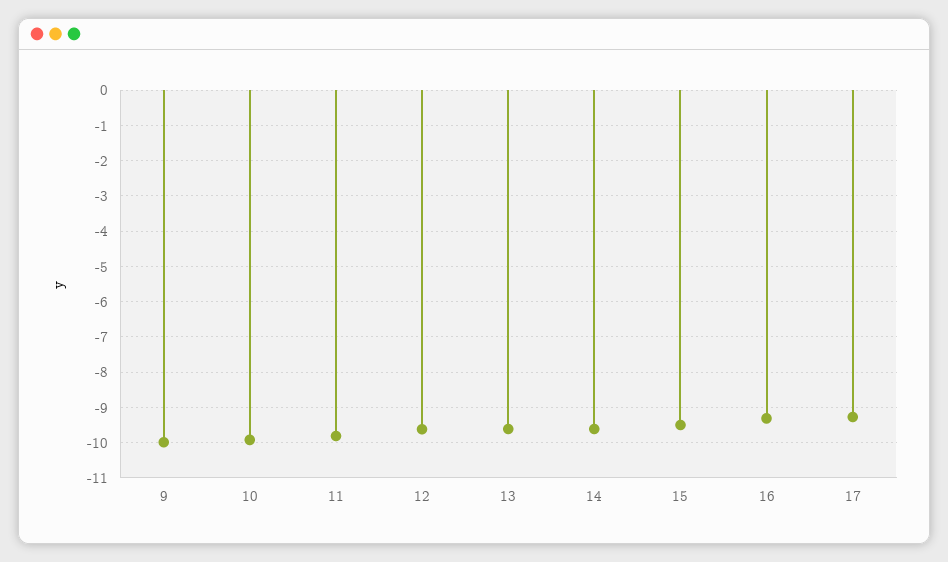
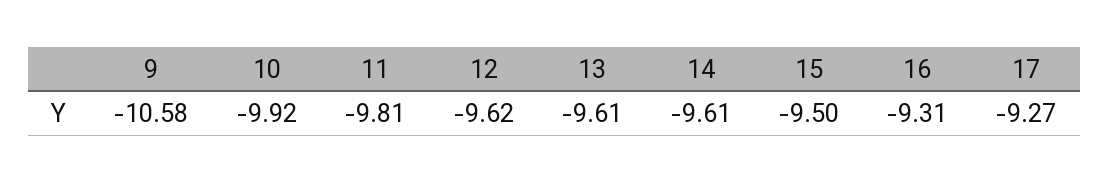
  {
-   "9": -10,
+   "9": -10.58,
    "10": -9.92,
    "11": -9.81,
    "12": -9.62,
    "13": -9.61,
    "14": -9.61,
    "15": -9.5,
    "16": -9.31,
    "17": -9.27
  }

